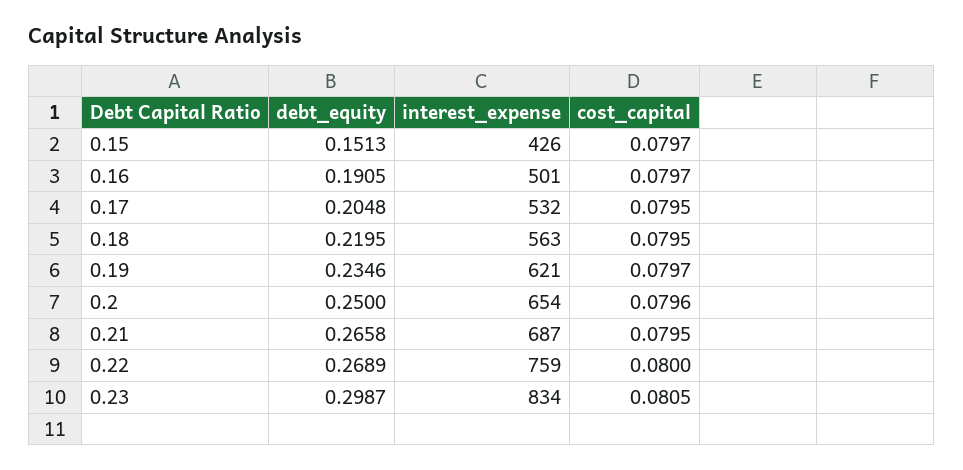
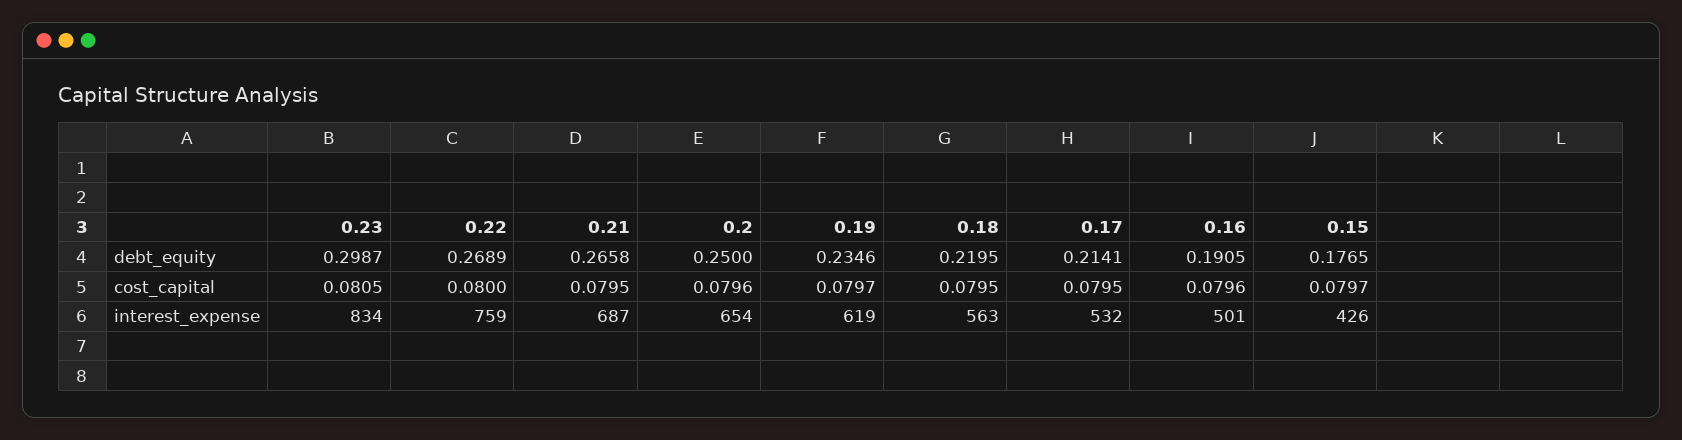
  {
    "debt_equity": {
-     "0.15": 0.1513,
+     "0.15": 0.1765,
      "0.16": 0.1905,
-     "0.17": 0.2048,
+     "0.17": 0.2141,
      "0.18": 0.2195,
      "0.19": 0.2346,
      "0.2": 0.25,
      "0.21": 0.2658,
      "0.22": 0.2689,
      "0.23": 0.2987
    },
    "interest_expense": {
      "0.15": 426,
      "0.16": 501,
      "0.17": 532,
      "0.18": 563,
-     "0.19": 621,
+     "0.19": 619,
      "0.2": 654,
      "0.21": 687,
      "0.22": 759,
      "0.23": 834
    },
    "cost_capital": {
      "0.15": 0.0797,
-     "0.16": 0.0797,
+     "0.16": 0.0796,
      "0.17": 0.0795,
      "0.18": 0.0795,
      "0.19": 0.0797,
      "0.2": 0.0796,
      "0.21": 0.0795,
      "0.22": 0.08,
      "0.23": 0.0805
    }
  }

